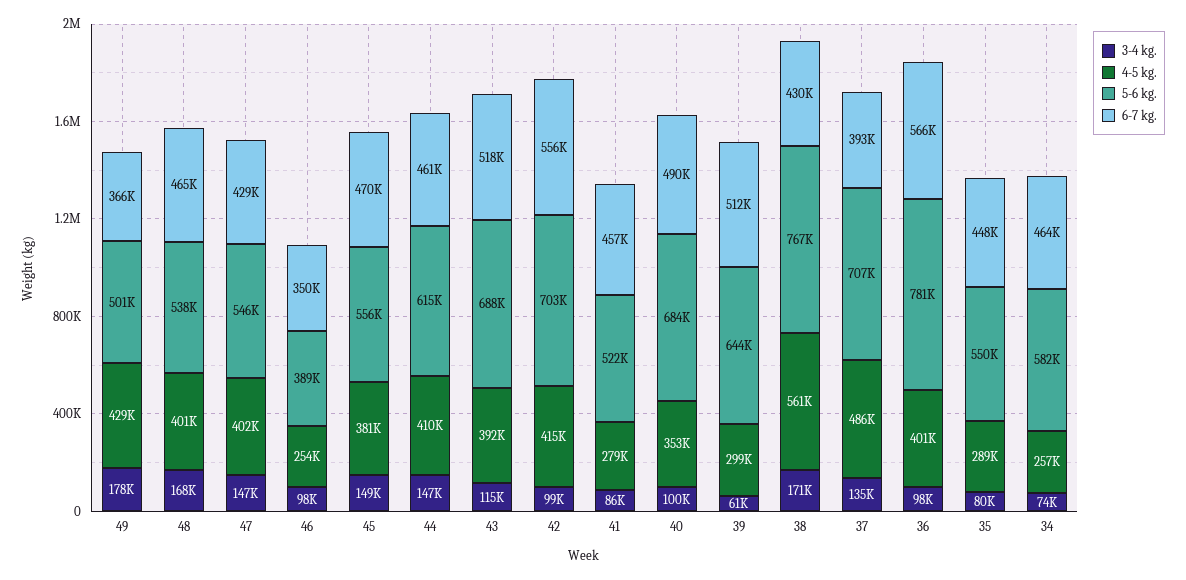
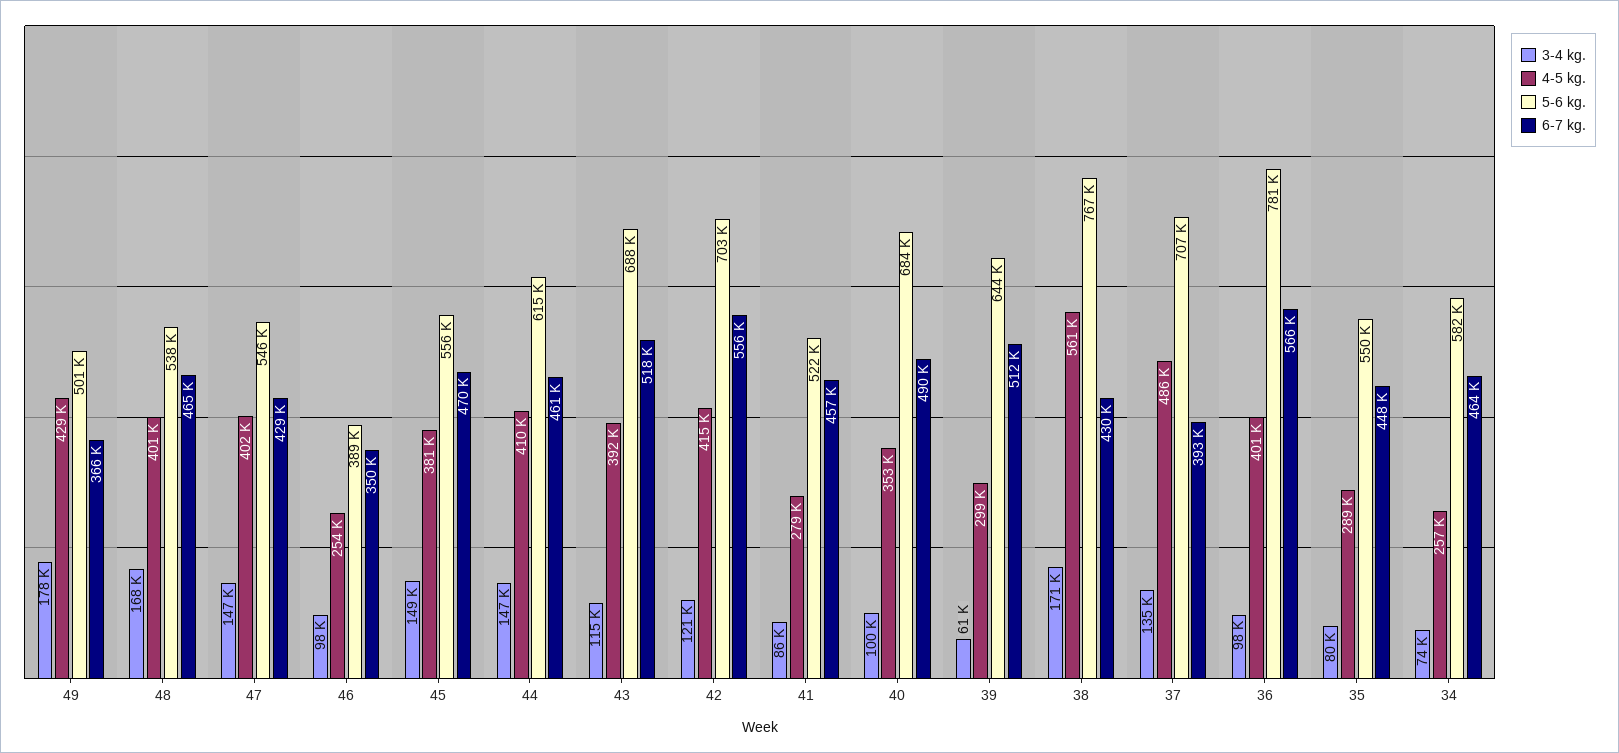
  {
    "3-4 kg.": {
      "49": 178000,
      "48": 168000,
      "47": 147000,
      "46": 98000,
      "45": 149000,
      "44": 147000,
      "43": 115000,
-     "42": 99000,
+     "42": 121000,
      "41": 86000,
      "40": 100000,
      "39": 61000,
      "38": 171000,
      "37": 135000,
      "36": 98000,
      "35": 80000,
      "34": 74000
    },
    "4-5 kg.": {
      "49": 429000,
      "48": 401000,
      "47": 402000,
      "46": 254000,
      "45": 381000,
      "44": 410000,
      "43": 392000,
      "42": 415000,
      "41": 279000,
      "40": 353000,
      "39": 299000,
      "38": 561000,
      "37": 486000,
      "36": 401000,
      "35": 289000,
      "34": 257000
    },
    "5-6 kg.": {
      "49": 501000,
      "48": 538000,
      "47": 546000,
      "46": 389000,
      "45": 556000,
      "44": 615000,
      "43": 688000,
      "42": 703000,
      "41": 522000,
      "40": 684000,
      "39": 644000,
      "38": 767000,
      "37": 707000,
      "36": 781000,
      "35": 550000,
      "34": 582000
    },
    "6-7 kg.": {
      "49": 366000,
      "48": 465000,
      "47": 429000,
      "46": 350000,
      "45": 470000,
      "44": 461000,
      "43": 518000,
      "42": 556000,
      "41": 457000,
      "40": 490000,
      "39": 512000,
      "38": 430000,
      "37": 393000,
      "36": 566000,
      "35": 448000,
      "34": 464000
    }
  }

